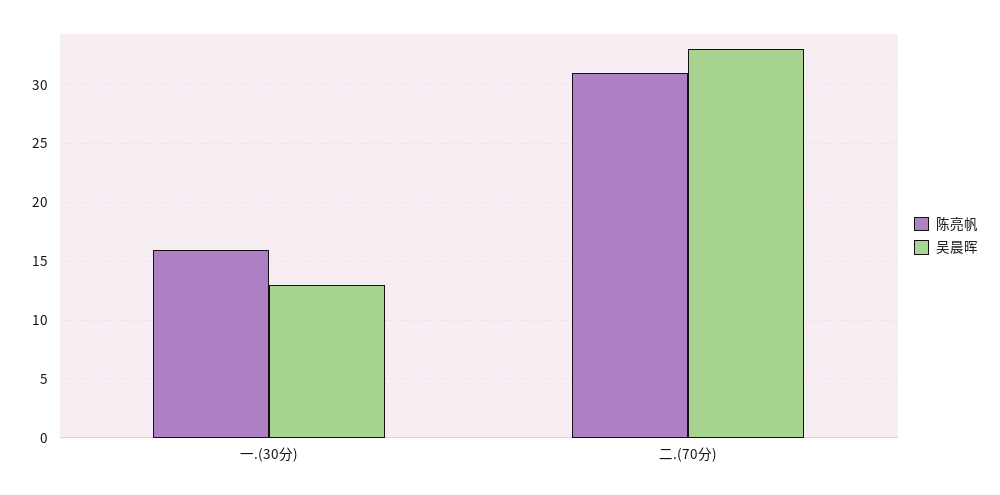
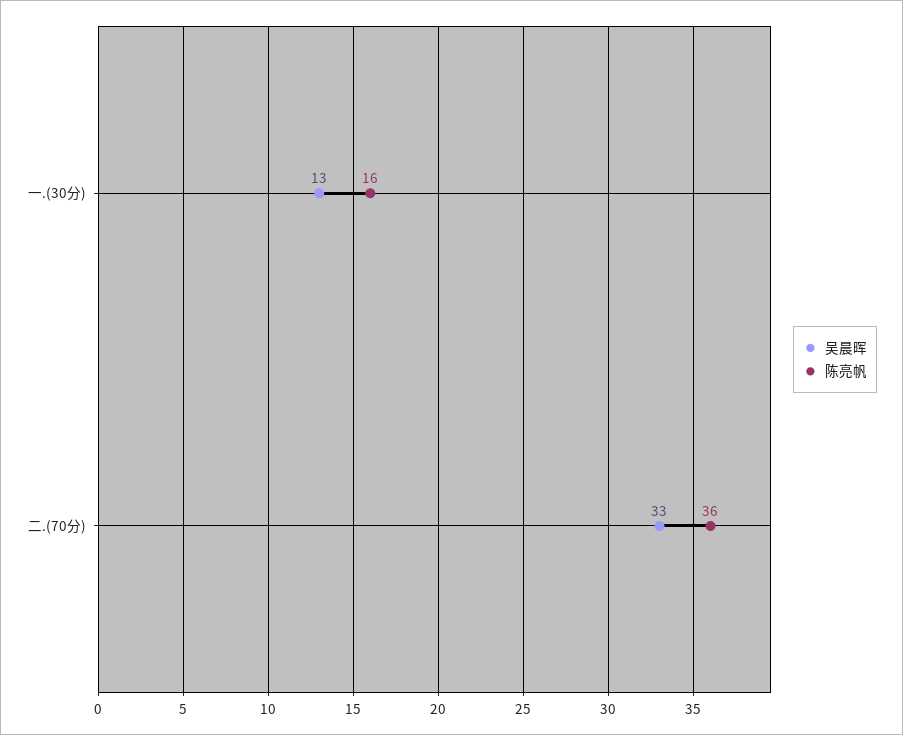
  {
    "陈亮帆": {
      "一.(30分)": 16,
-     "二.(70分)": 31
+     "二.(70分)": 36
    },
    "吴晨晖": {
      "一.(30分)": 13,
      "二.(70分)": 33
    }
  }

